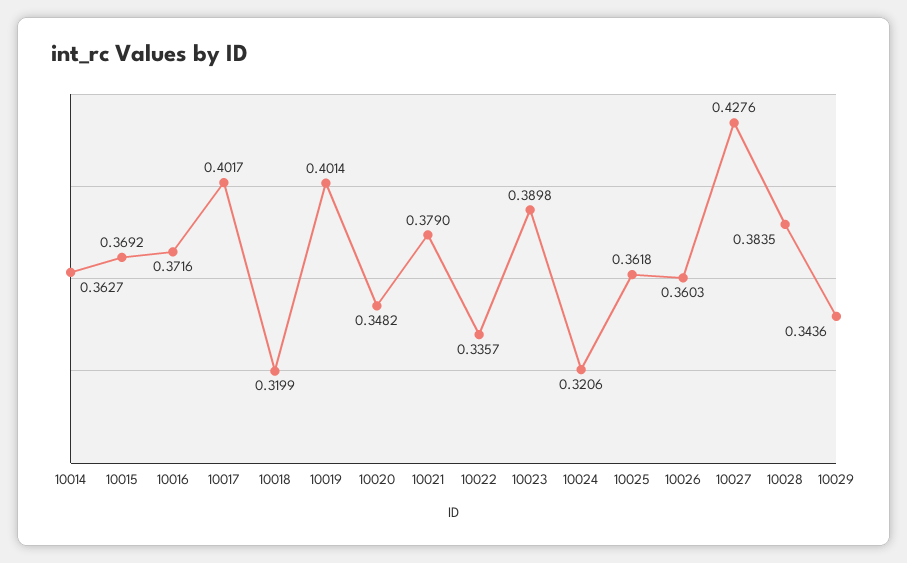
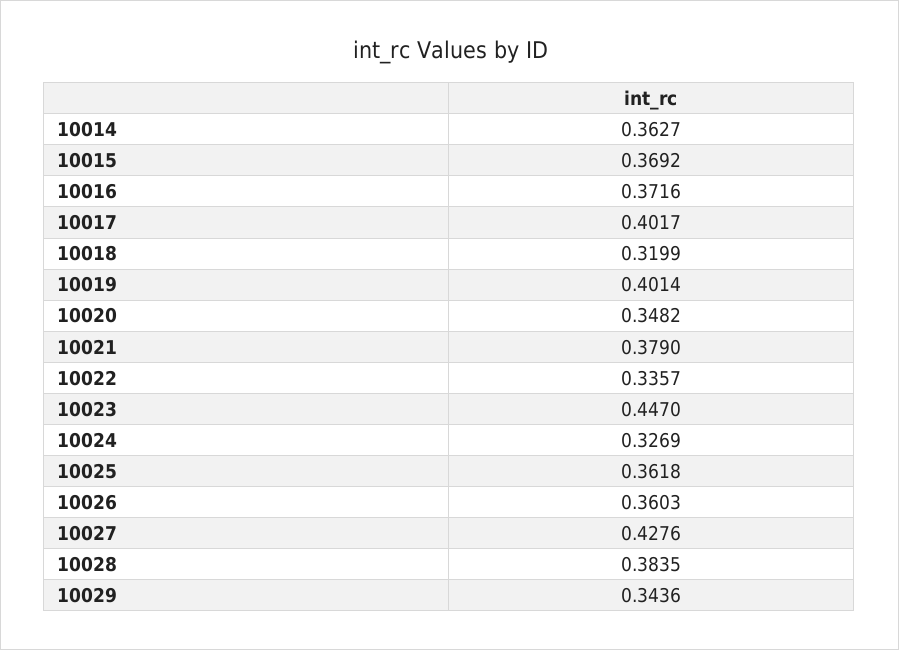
  {
    "10014": 0.3627,
    "10015": 0.3692,
    "10016": 0.3716,
    "10017": 0.4017,
    "10018": 0.3199,
    "10019": 0.4014,
    "10020": 0.3482,
    "10021": 0.379,
    "10022": 0.3357,
-   "10023": 0.3898,
+   "10023": 0.447,
-   "10024": 0.3206,
+   "10024": 0.3269,
    "10025": 0.3618,
    "10026": 0.3603,
    "10027": 0.4276,
    "10028": 0.3835,
    "10029": 0.3436
  }

